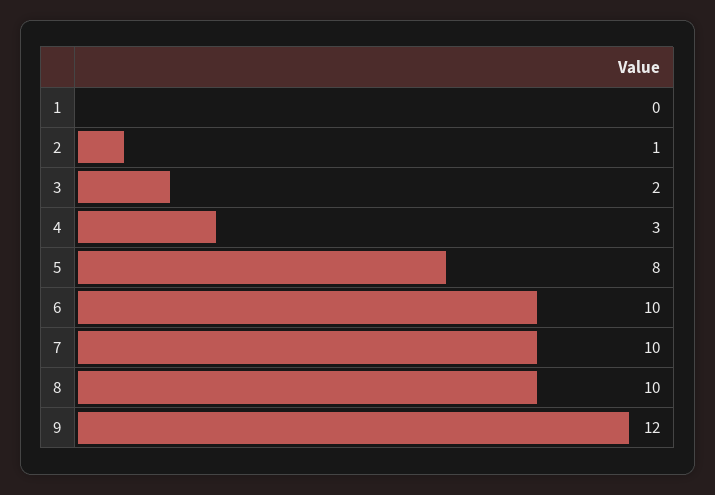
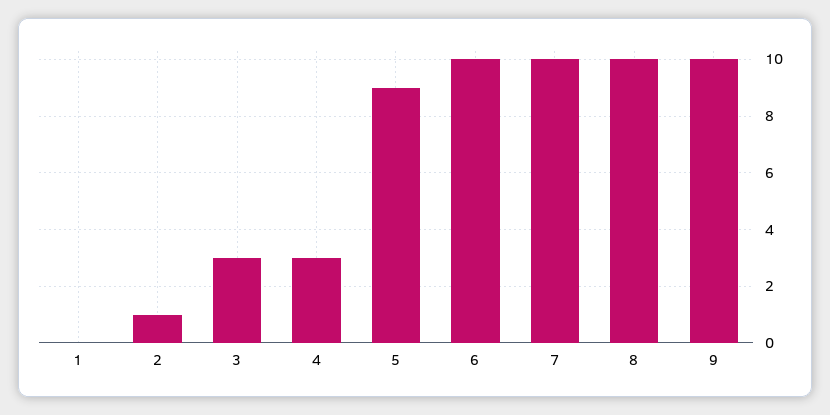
  {
    "1": 0,
    "2": 1,
-   "3": 2,
+   "3": 3,
    "4": 3,
-   "5": 8,
+   "5": 9,
    "6": 10,
    "7": 10,
    "8": 10,
-   "9": 12
+   "9": 10
  }

